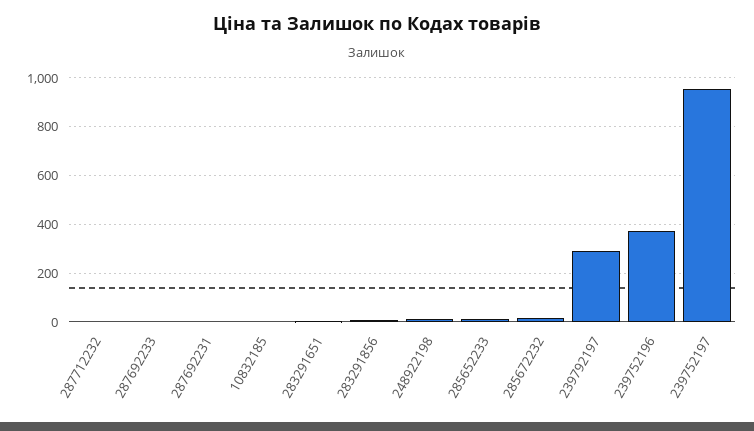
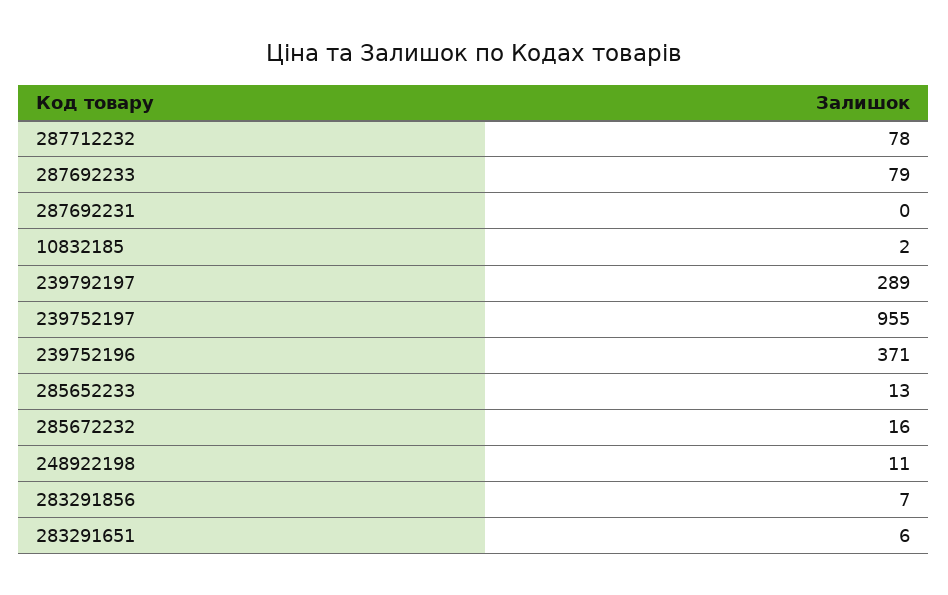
  {
-   "287712232": 0,
+   "287712232": 78,
-   "287692233": 0,
+   "287692233": 79,
    "287692231": 0,
    "10832185": 2,
    "283291651": 6,
    "283291856": 7,
    "248922198": 11,
    "285652233": 13,
    "285672232": 16,
    "239792197": 289,
    "239752196": 371,
    "239752197": 955
  }

